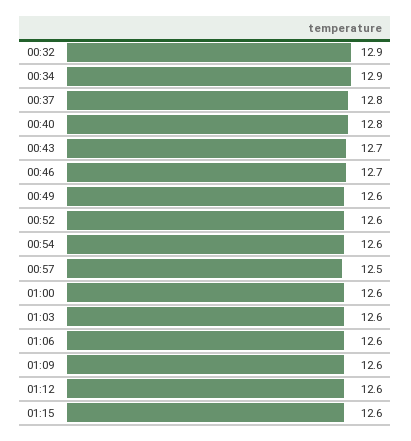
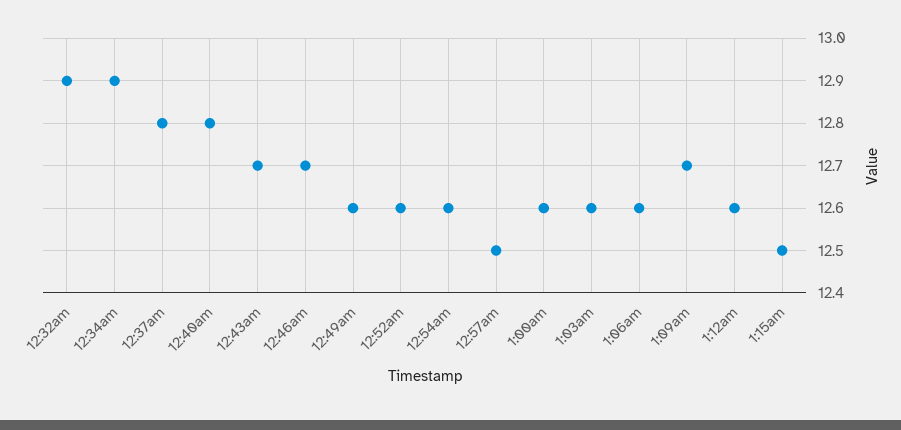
  {
    "00:32": 12.9,
    "00:34": 12.9,
    "00:37": 12.8,
    "00:40": 12.8,
    "00:43": 12.7,
    "00:46": 12.7,
    "00:49": 12.6,
    "00:52": 12.6,
    "00:54": 12.6,
    "00:57": 12.5,
    "01:00": 12.6,
    "01:03": 12.6,
    "01:06": 12.6,
-   "01:09": 12.6,
+   "01:09": 12.7,
    "01:12": 12.6,
-   "01:15": 12.6
+   "01:15": 12.5
  }

